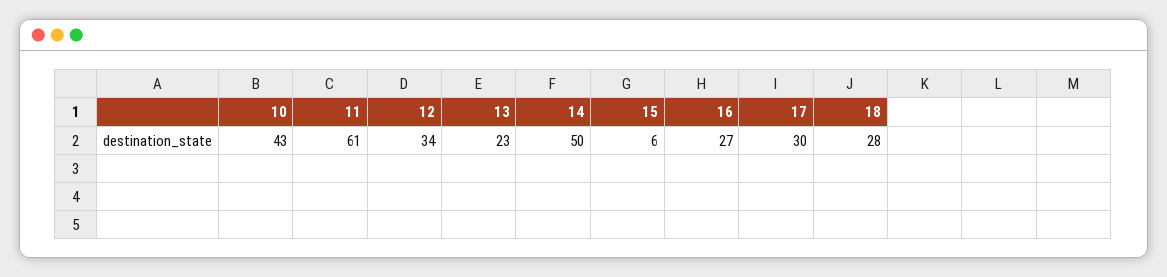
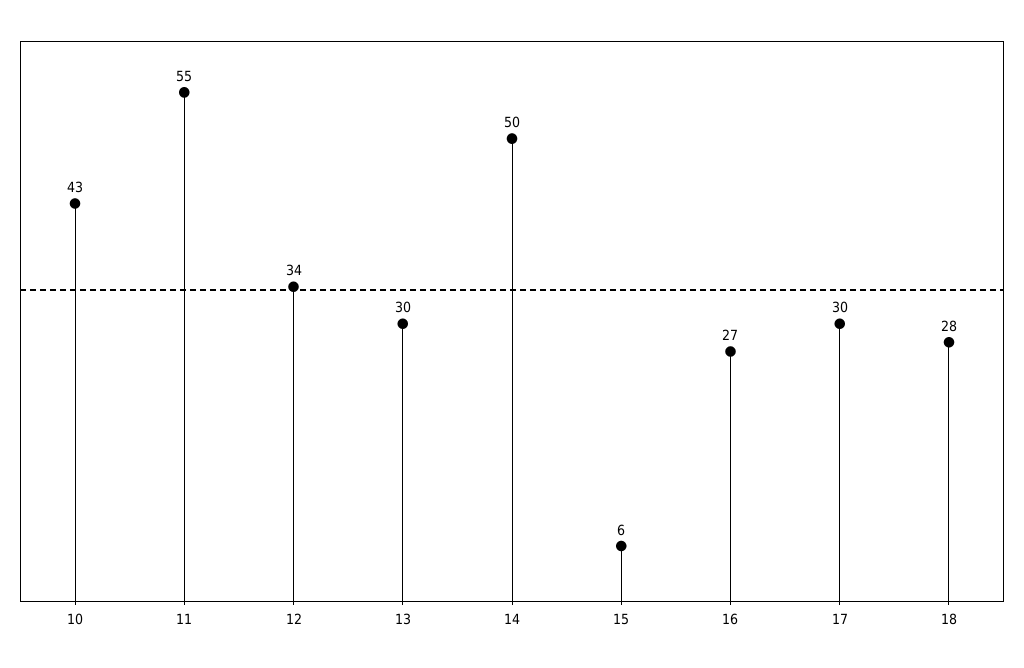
  {
    "10": 43,
-   "11": 61,
+   "11": 55,
    "12": 34,
-   "13": 23,
+   "13": 30,
    "14": 50,
    "15": 6,
    "16": 27,
    "17": 30,
    "18": 28
  }

